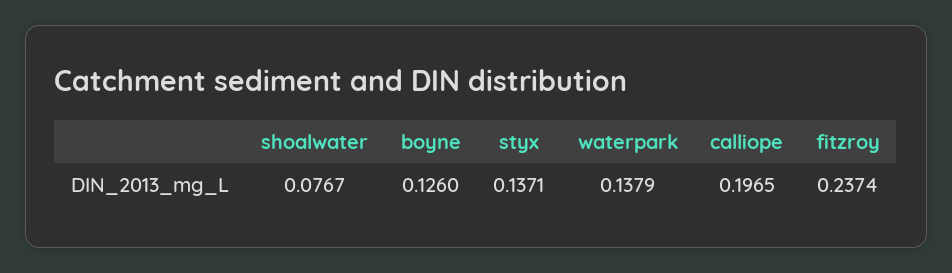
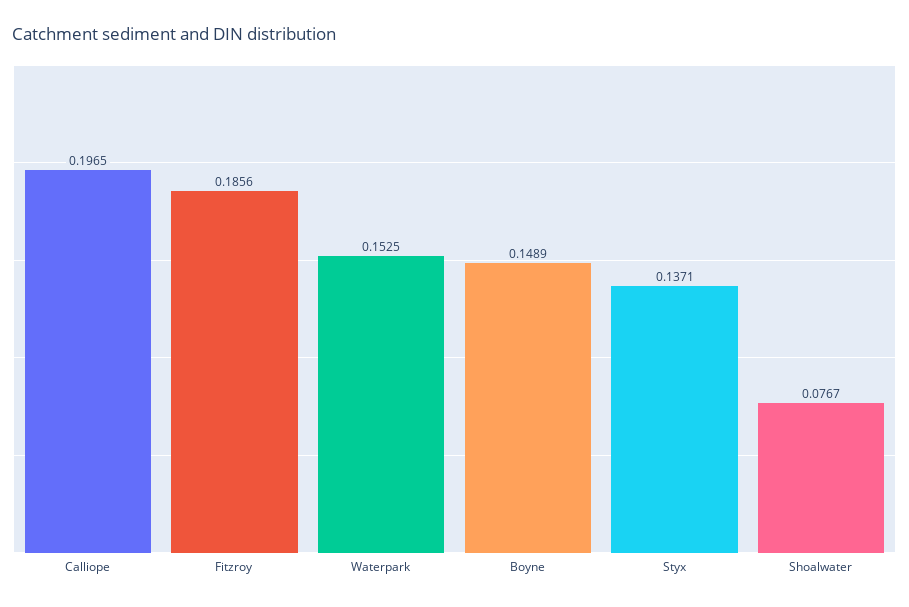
  {
    "shoalwater": 0.0767,
-   "boyne": 0.126,
+   "boyne": 0.1489,
    "styx": 0.1371,
-   "waterpark": 0.1379,
+   "waterpark": 0.1525,
    "calliope": 0.1965,
-   "fitzroy": 0.2374
+   "fitzroy": 0.1856
  }

